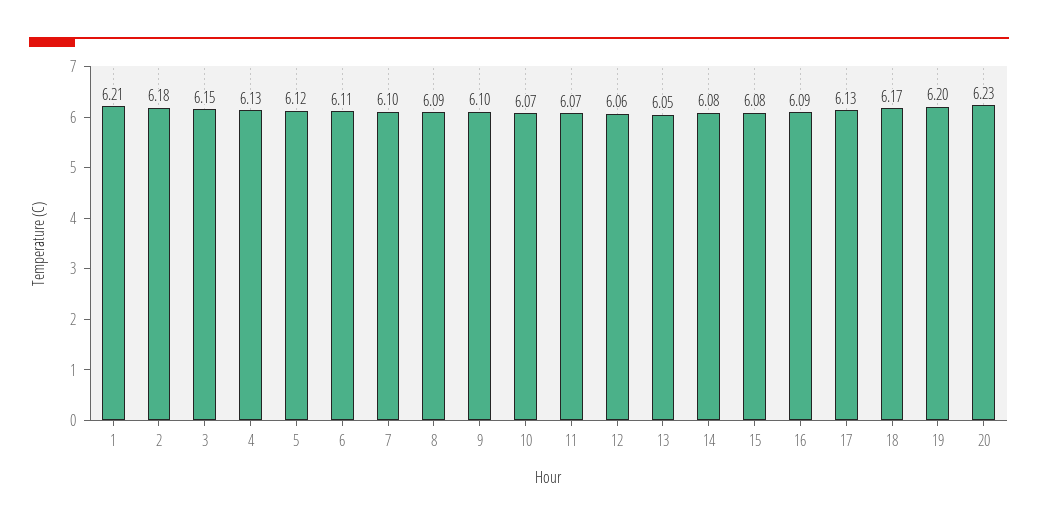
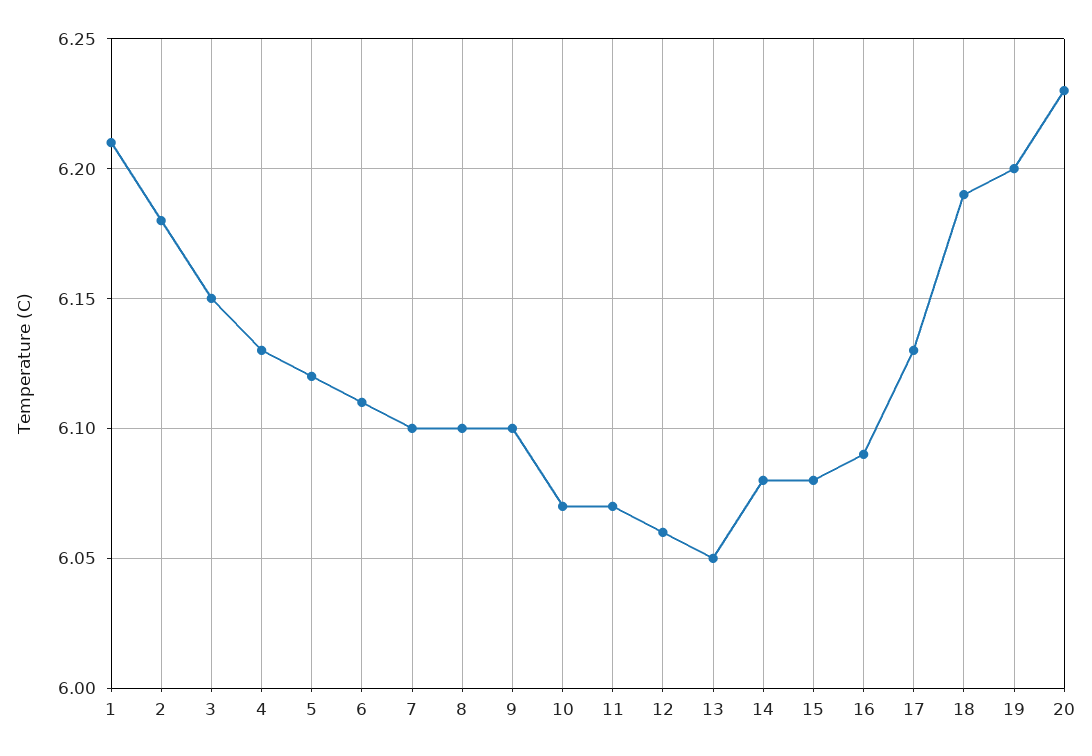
  {
    "1": 6.21,
    "2": 6.18,
    "3": 6.15,
    "4": 6.13,
    "5": 6.12,
    "6": 6.11,
    "7": 6.1,
-   "8": 6.09,
+   "8": 6.1,
    "9": 6.1,
    "10": 6.07,
    "11": 6.07,
    "12": 6.06,
    "13": 6.05,
    "14": 6.08,
    "15": 6.08,
    "16": 6.09,
    "17": 6.13,
-   "18": 6.17,
+   "18": 6.19,
    "19": 6.2,
    "20": 6.23
  }

